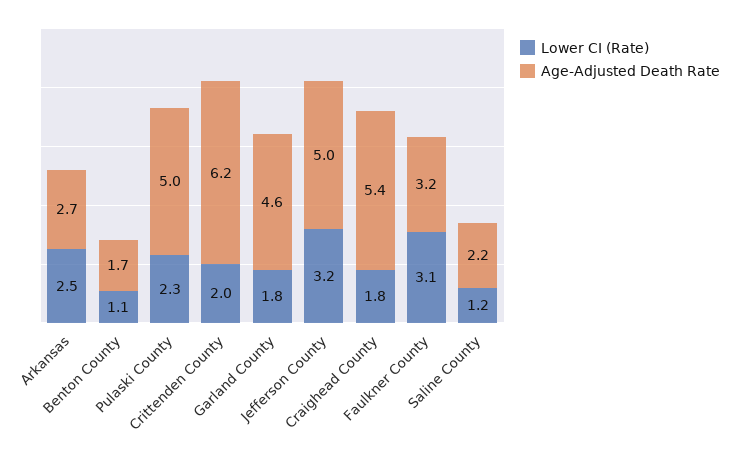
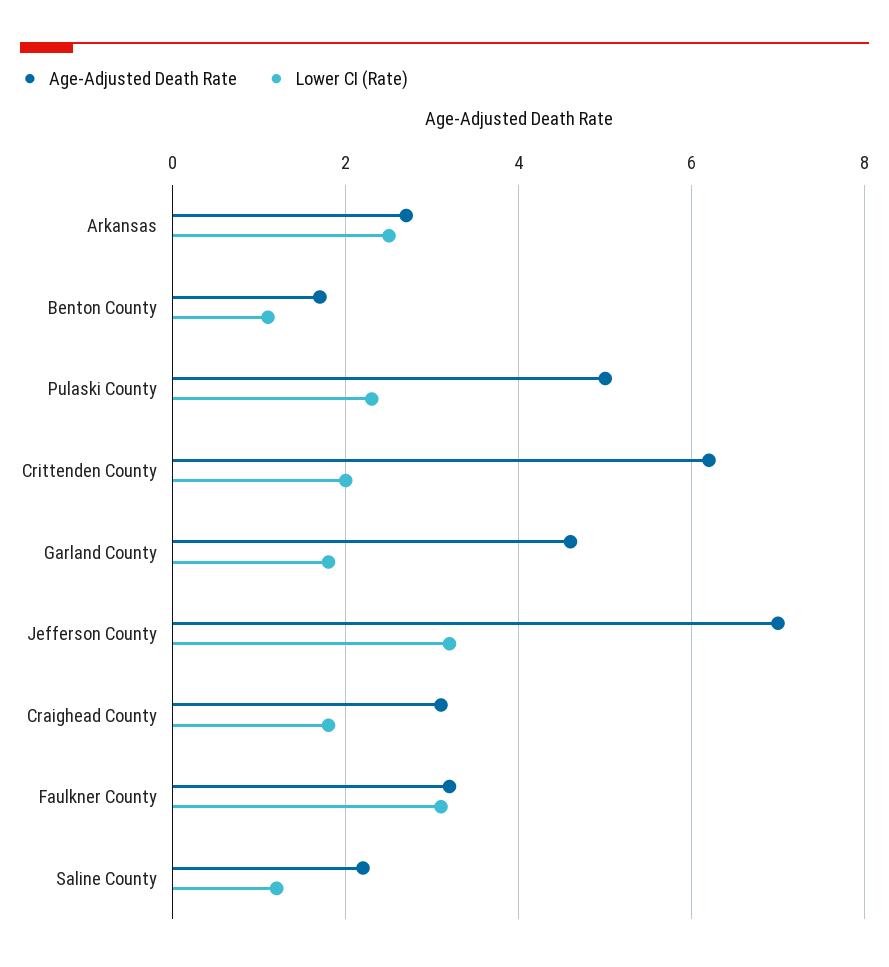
  {
    "Lower CI (Rate)": {
      "Arkansas": 2.5,
      "Benton County": 1.1,
      "Pulaski County": 2.3,
      "Crittenden County": 2,
      "Garland County": 1.8,
      "Jefferson County": 3.2,
      "Craighead County": 1.8,
      "Faulkner County": 3.1,
      "Saline County": 1.2
    },
    "Age-Adjusted Death Rate": {
      "Arkansas": 2.7,
      "Benton County": 1.7,
      "Pulaski County": 5,
      "Crittenden County": 6.2,
      "Garland County": 4.6,
-     "Jefferson County": 5,
+     "Jefferson County": 7,
-     "Craighead County": 5.4,
+     "Craighead County": 3,
      "Faulkner County": 3.2,
      "Saline County": 2.2
    }
  }

